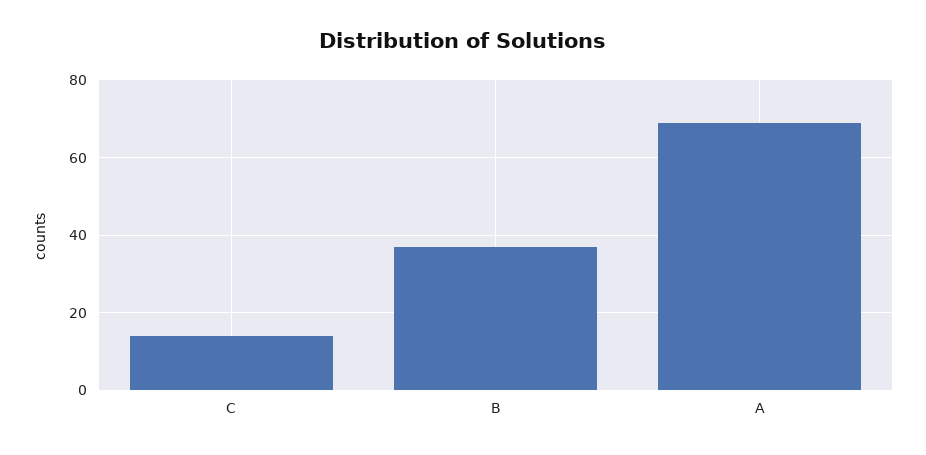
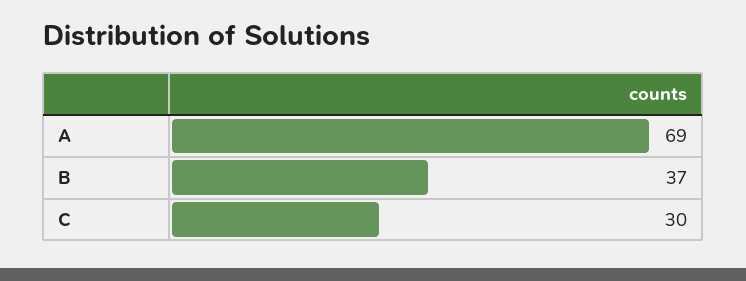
  {
-   "C": 15,
+   "C": 30,
    "B": 37,
    "A": 69
  }

